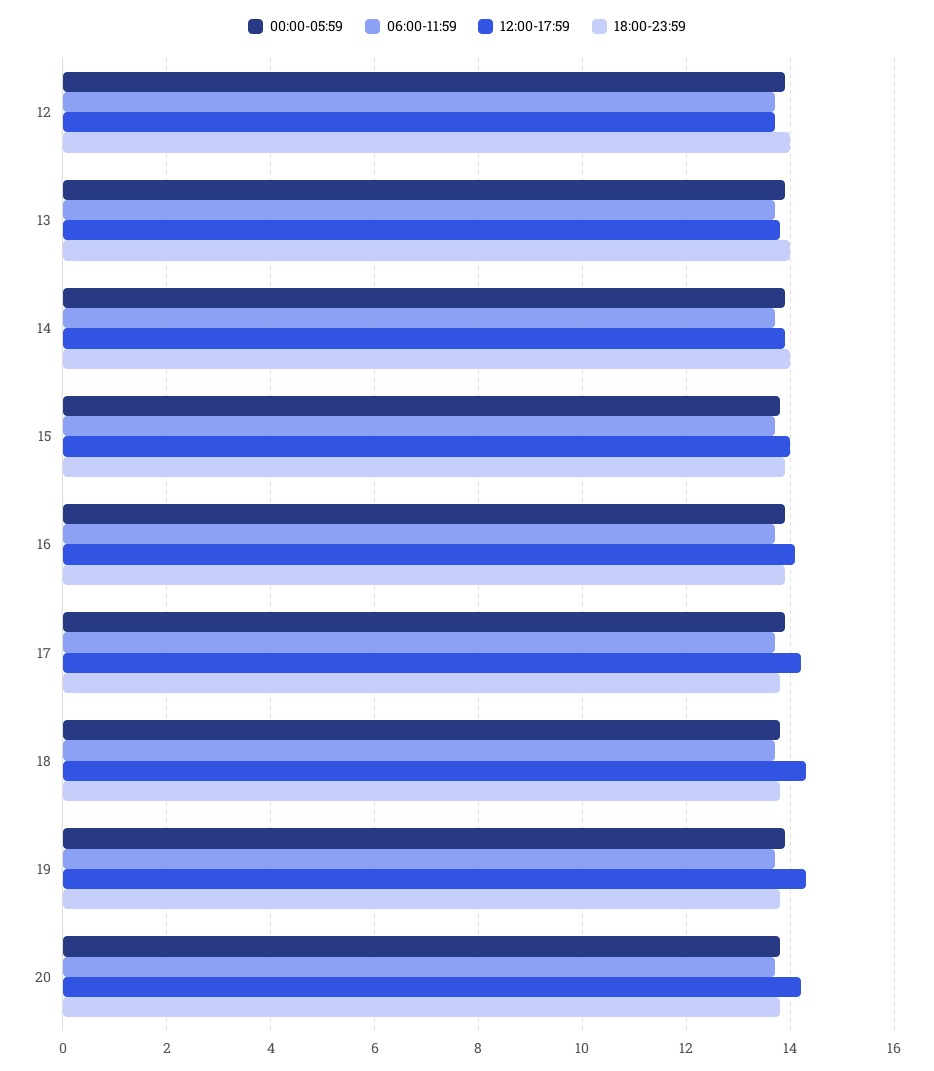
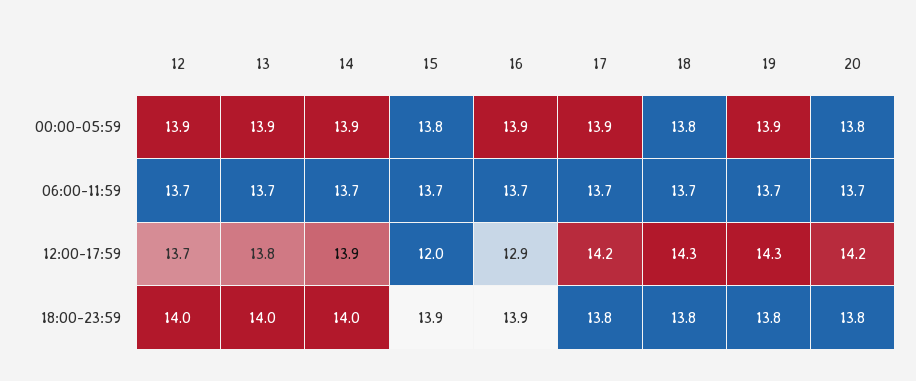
  {
    "00:00-05:59": {
      "12": 13.9,
      "13": 13.9,
      "14": 13.9,
      "15": 13.8,
      "16": 13.9,
      "17": 13.9,
      "18": 13.8,
      "19": 13.9,
      "20": 13.8
    },
    "06:00-11:59": {
      "12": 13.7,
      "13": 13.7,
      "14": 13.7,
      "15": 13.7,
      "16": 13.7,
      "17": 13.7,
      "18": 13.7,
      "19": 13.7,
      "20": 13.7
    },
    "12:00-17:59": {
      "12": 13.7,
      "13": 13.8,
      "14": 13.9,
-     "15": 14,
+     "15": 12,
-     "16": 14,
+     "16": 12.9,
      "17": 14.2,
      "18": 14.3,
      "19": 14.3,
      "20": 14.2
    },
    "18:00-23:59": {
      "12": 14,
      "13": 14,
      "14": 14,
      "15": 13.9,
      "16": 13.9,
      "17": 13.8,
      "18": 13.8,
      "19": 13.8,
      "20": 13.8
    }
  }

